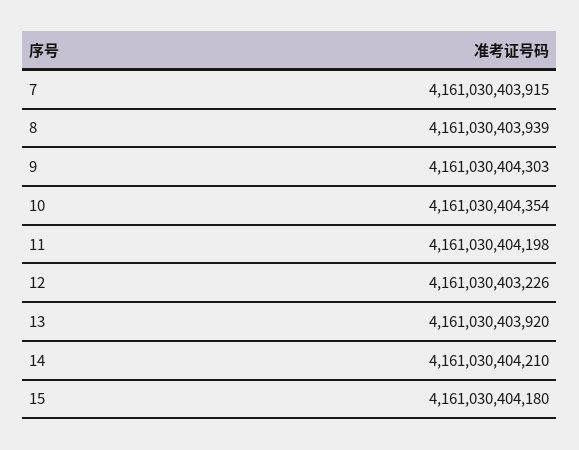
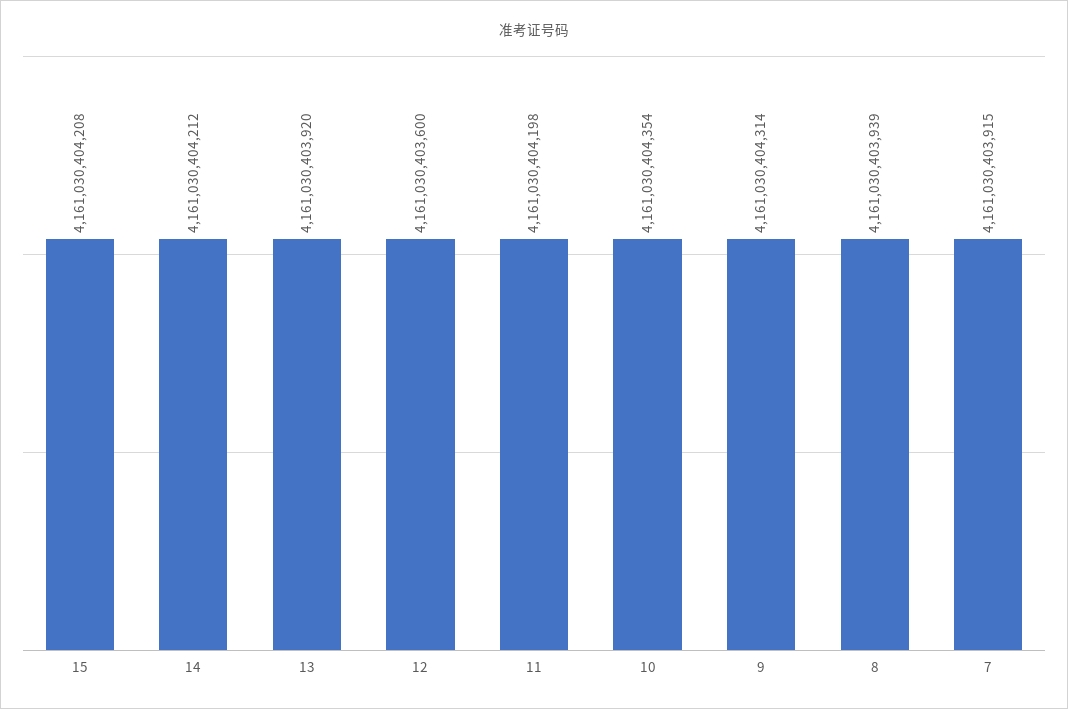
  {
    "7": 4161030403915,
    "8": 4161030403939,
-   "9": 4161030404303,
+   "9": 4161030404314,
    "10": 4161030404354,
    "11": 4161030404198,
-   "12": 4161030403226,
+   "12": 4161030403600,
    "13": 4161030403920,
-   "14": 4161030404210,
+   "14": 4161030404212,
-   "15": 4161030404180
+   "15": 4161030404208
  }

